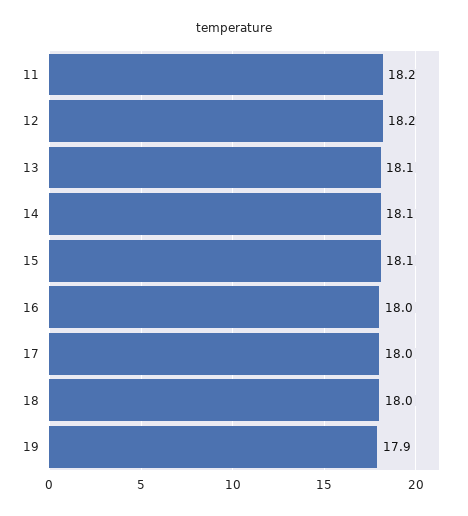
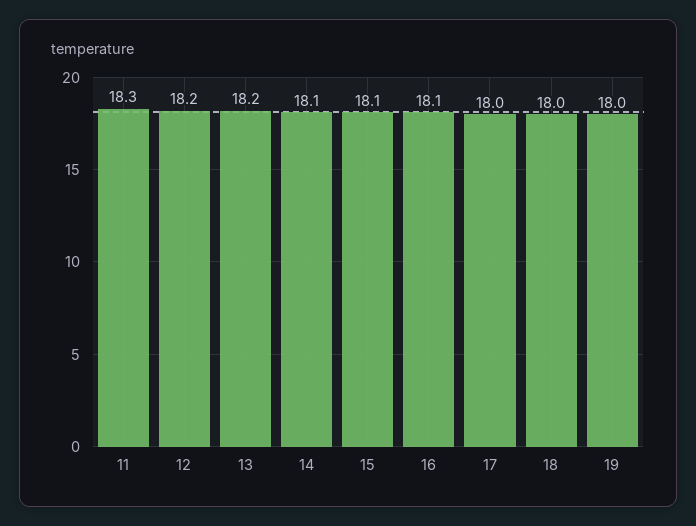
  {
-   "11": 18.2,
+   "11": 18.3,
    "12": 18.2,
-   "13": 18.1,
+   "13": 18.2,
    "14": 18.1,
    "15": 18.1,
-   "16": 18,
+   "16": 18.1,
    "17": 18,
    "18": 18,
-   "19": 17.9
+   "19": 18
  }

